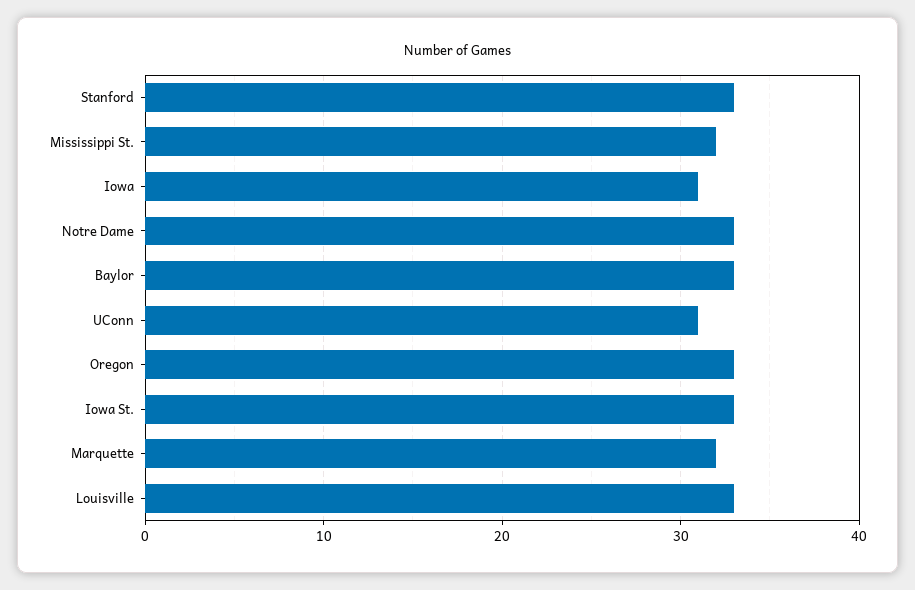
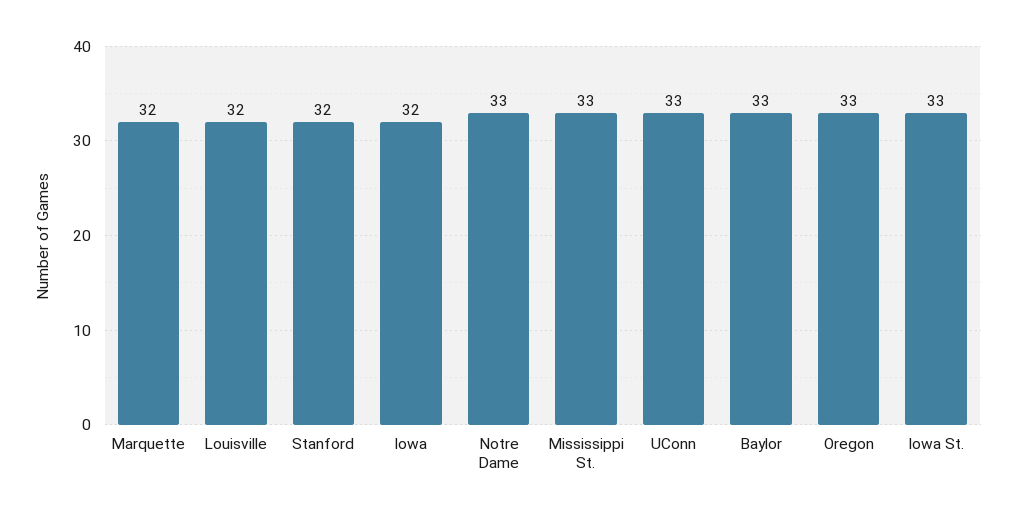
  {
-   "Stanford": 33,
+   "Stanford": 32,
-   "Mississippi St.": 32,
+   "Mississippi St.": 33,
-   "Iowa": 31,
+   "Iowa": 32,
    "Notre Dame": 33,
    "Baylor": 33,
-   "UConn": 31,
+   "UConn": 33,
    "Oregon": 33,
    "Iowa St.": 33,
    "Marquette": 32,
-   "Louisville": 33
+   "Louisville": 32
  }

